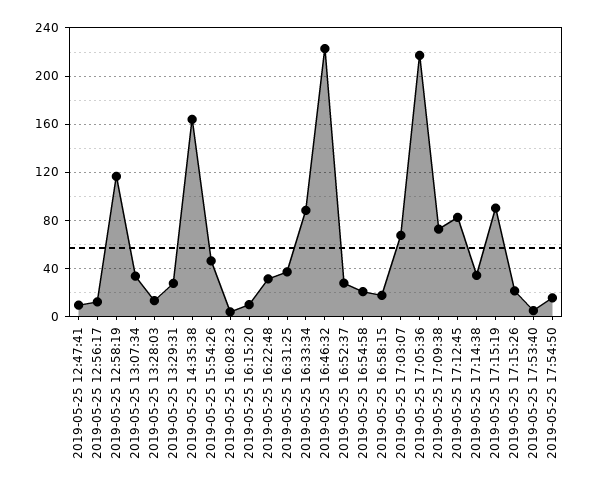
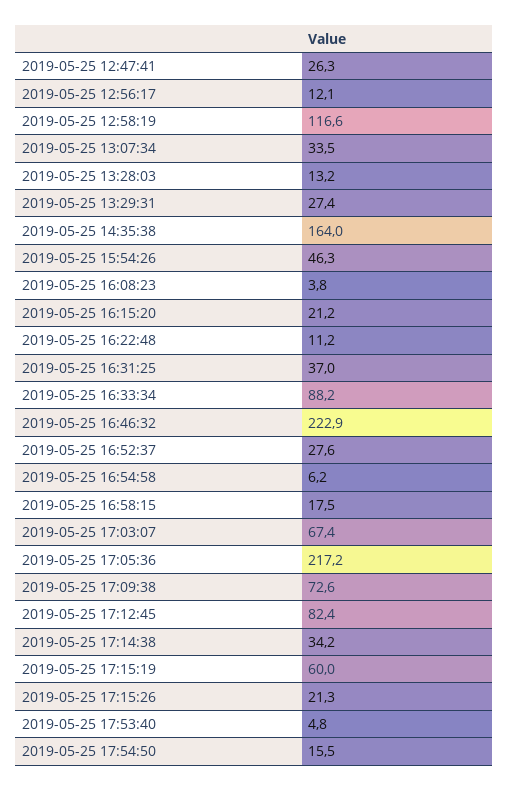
  {
-   "2019-05-25 12:47:41": 10,
+   "2019-05-25 12:47:41": 26.3,
    "2019-05-25 12:56:17": 12.1,
    "2019-05-25 12:58:19": 116.6,
    "2019-05-25 13:07:34": 33.5,
    "2019-05-25 13:28:03": 13.2,
    "2019-05-25 13:29:31": 27.4,
    "2019-05-25 14:35:38": 164,
    "2019-05-25 15:54:26": 46.3,
    "2019-05-25 16:08:23": 3.8,
-   "2019-05-25 16:15:20": 10,
+   "2019-05-25 16:15:20": 21.2,
-   "2019-05-25 16:22:48": 30,
+   "2019-05-25 16:22:48": 11.2,
    "2019-05-25 16:31:25": 37,
    "2019-05-25 16:33:34": 88.2,
    "2019-05-25 16:46:32": 222.9,
    "2019-05-25 16:52:37": 27.6,
-   "2019-05-25 16:54:58": 20,
+   "2019-05-25 16:54:58": 6.2,
    "2019-05-25 16:58:15": 17.5,
    "2019-05-25 17:03:07": 67.4,
    "2019-05-25 17:05:36": 217.2,
    "2019-05-25 17:09:38": 72.6,
    "2019-05-25 17:12:45": 82.4,
    "2019-05-25 17:14:38": 34.2,
-   "2019-05-25 17:15:19": 90,
+   "2019-05-25 17:15:19": 60,
    "2019-05-25 17:15:26": 21.3,
    "2019-05-25 17:53:40": 4.8,
    "2019-05-25 17:54:50": 15.5
  }

